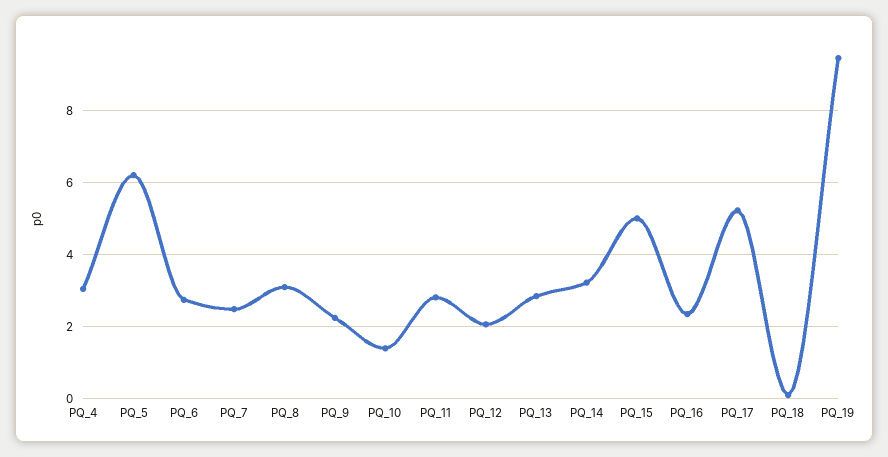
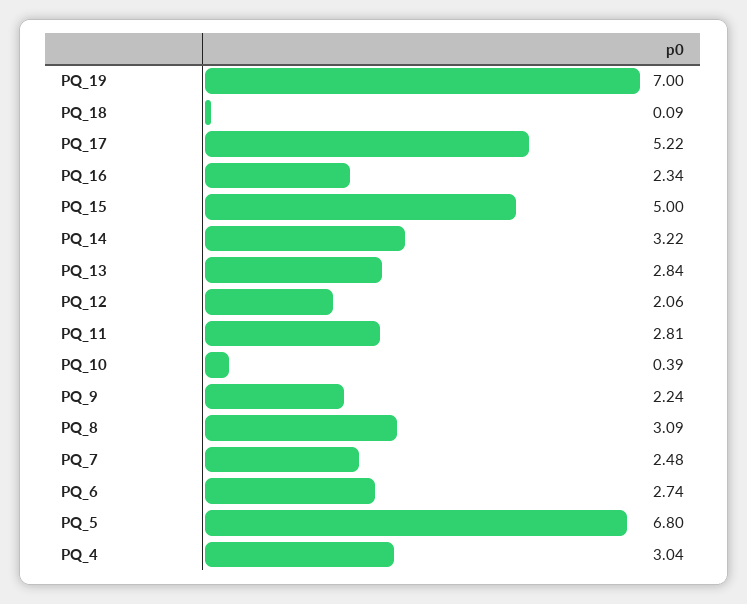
  {
    "PQ_4": 3.04,
-   "PQ_5": 6.2,
+   "PQ_5": 6.8,
    "PQ_6": 2.74,
    "PQ_7": 2.48,
    "PQ_8": 3.09,
    "PQ_9": 2.24,
-   "PQ_10": 1.4,
+   "PQ_10": 0.39,
    "PQ_11": 2.81,
    "PQ_12": 2.06,
    "PQ_13": 2.84,
    "PQ_14": 3.22,
    "PQ_15": 5,
    "PQ_16": 2.34,
    "PQ_17": 5.22,
    "PQ_18": 0.09,
-   "PQ_19": 9.4
+   "PQ_19": 7
  }

